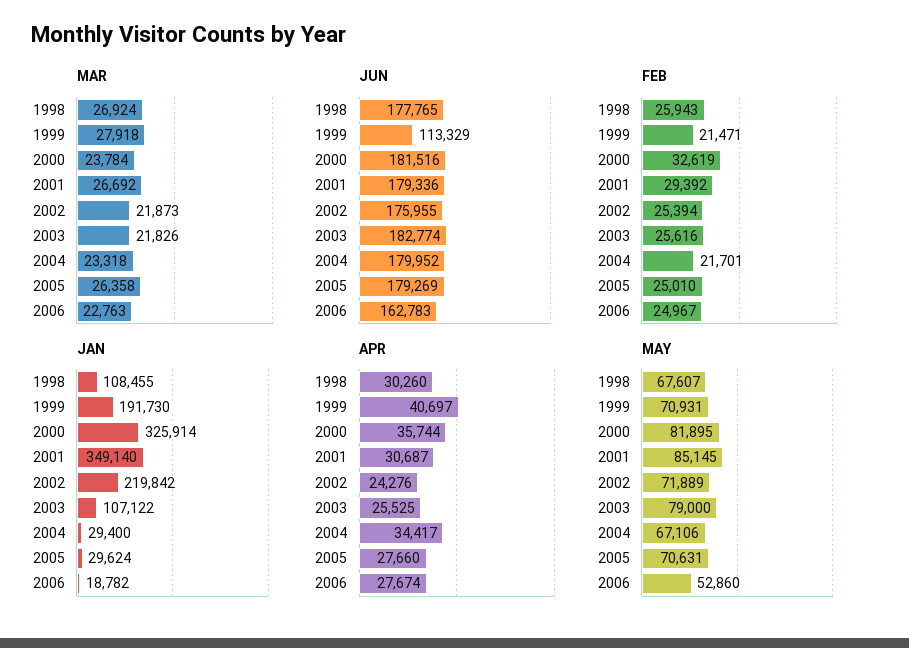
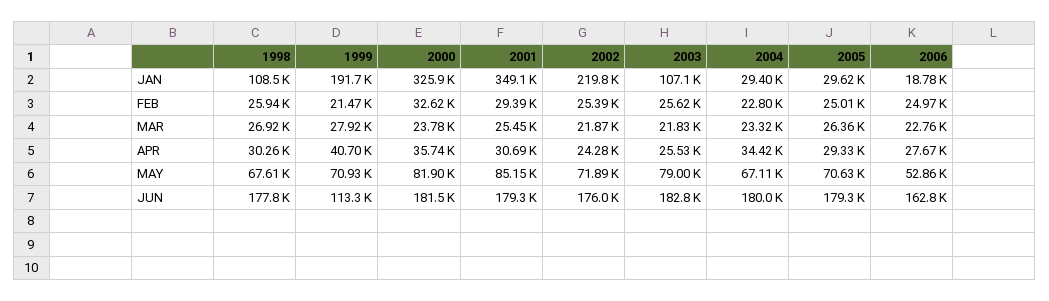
  {
    "MAR": {
      "1998": 26924,
      "1999": 27918,
      "2000": 23784,
-     "2001": 26692,
+     "2001": 25450,
      "2002": 21873,
      "2003": 21826,
      "2004": 23318,
      "2005": 26358,
      "2006": 22763
    },
    "JUN": {
      "1998": 177765,
      "1999": 113329,
      "2000": 181516,
      "2001": 179336,
      "2002": 175955,
      "2003": 182774,
      "2004": 179952,
      "2005": 179269,
      "2006": 162783
    },
    "FEB": {
      "1998": 25943,
      "1999": 21471,
      "2000": 32619,
      "2001": 29392,
      "2002": 25394,
      "2003": 25616,
-     "2004": 21701,
+     "2004": 22800,
      "2005": 25010,
      "2006": 24967
    },
    "JAN": {
      "1998": 108455,
      "1999": 191730,
      "2000": 325914,
      "2001": 349140,
      "2002": 219842,
      "2003": 107122,
      "2004": 29400,
      "2005": 29624,
      "2006": 18782
    },
    "APR": {
      "1998": 30260,
      "1999": 40697,
      "2000": 35744,
      "2001": 30687,
      "2002": 24276,
      "2003": 25525,
      "2004": 34417,
-     "2005": 27660,
+     "2005": 29330,
      "2006": 27674
    },
    "MAY": {
      "1998": 67607,
      "1999": 70931,
      "2000": 81895,
      "2001": 85145,
      "2002": 71889,
      "2003": 79000,
      "2004": 67106,
      "2005": 70631,
      "2006": 52860
    }
  }

